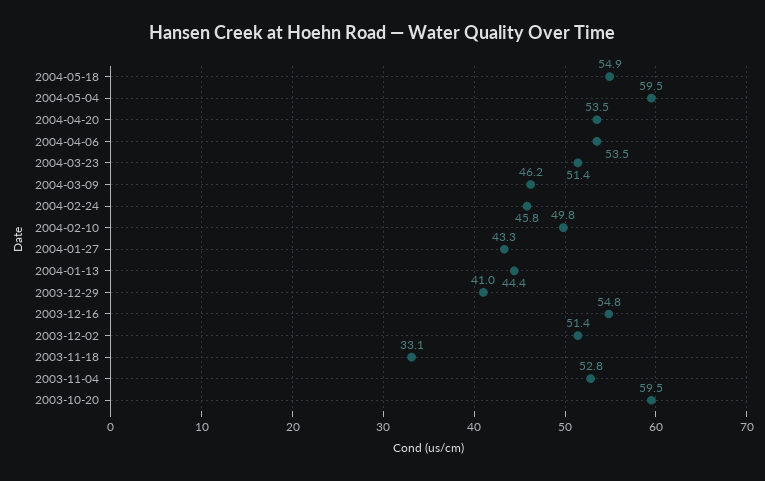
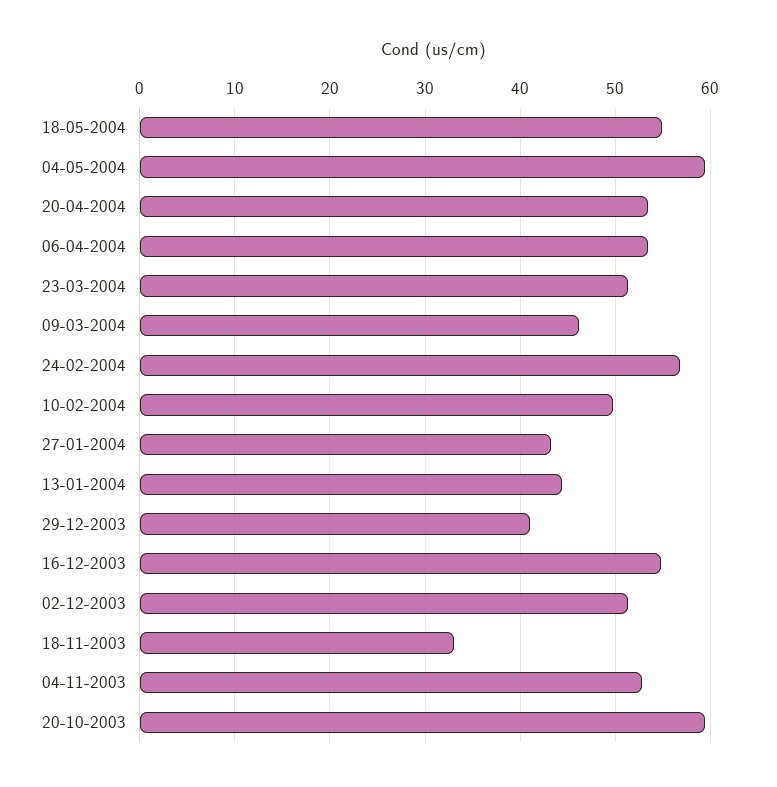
  {
    "2004-05-18": 54.9,
    "2004-05-04": 59.5,
    "2004-04-20": 53.5,
    "2004-04-06": 53.5,
    "2004-03-23": 51.4,
    "2004-03-09": 46.2,
-   "2004-02-24": 45.8,
+   "2004-02-24": 57,
    "2004-02-10": 49.8,
    "2004-01-27": 43.3,
    "2004-01-13": 44.4,
    "2003-12-29": 41,
    "2003-12-16": 54.8,
    "2003-12-02": 51.4,
    "2003-11-18": 33.1,
    "2003-11-04": 52.8,
    "2003-10-20": 59.5
  }

